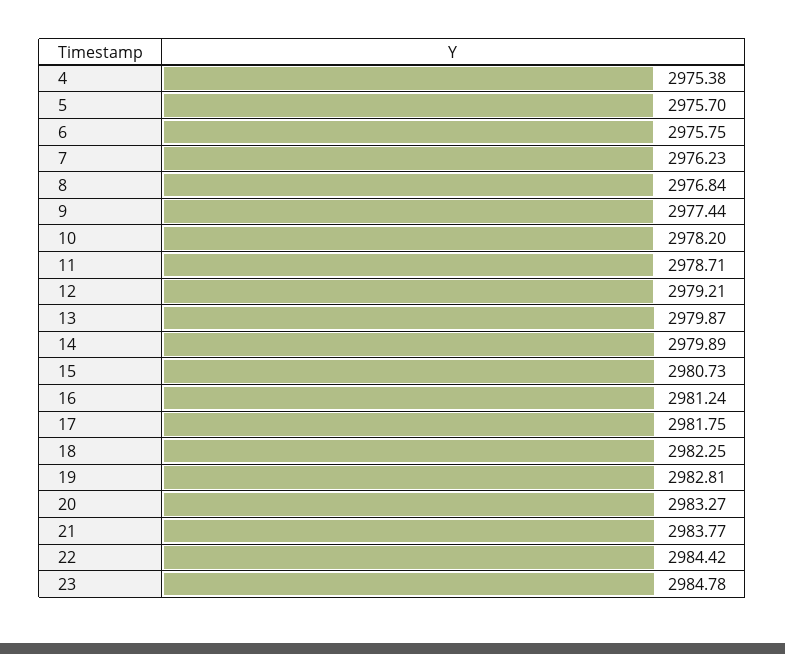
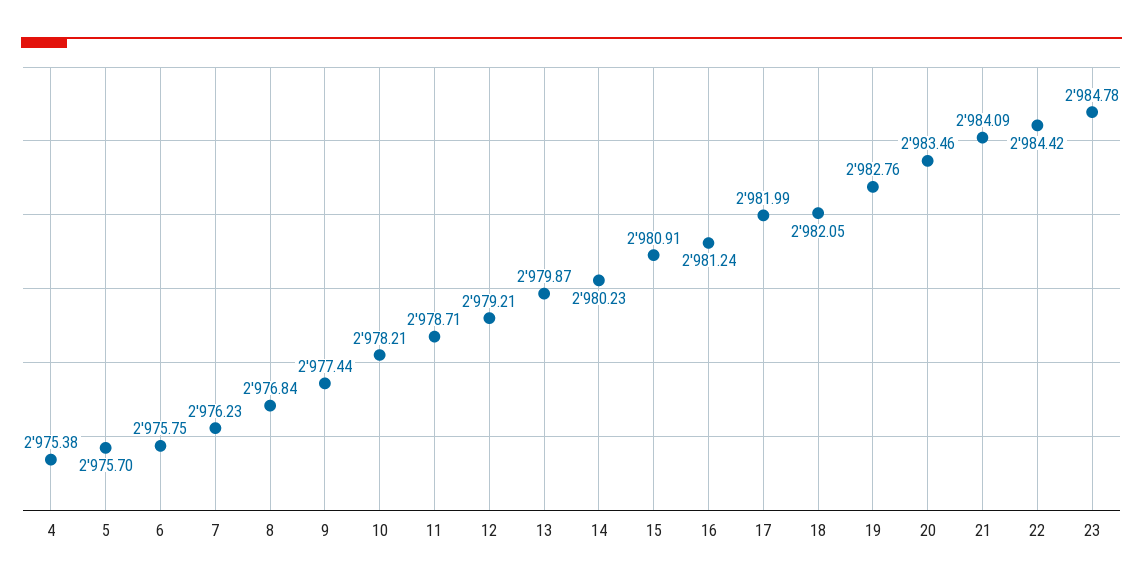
  {
    "4": 2975.38,
    "5": 2975.7,
    "6": 2975.75,
    "7": 2976.23,
    "8": 2976.84,
    "9": 2977.44,
-   "10": 2978.2,
+   "10": 2978.21,
    "11": 2978.71,
    "12": 2979.21,
    "13": 2979.87,
-   "14": 2979.89,
+   "14": 2980.23,
-   "15": 2980.73,
+   "15": 2980.91,
    "16": 2981.24,
-   "17": 2981.75,
+   "17": 2981.99,
-   "18": 2982.25,
+   "18": 2982.05,
-   "19": 2982.81,
+   "19": 2982.76,
-   "20": 2983.27,
+   "20": 2983.46,
-   "21": 2983.77,
+   "21": 2984.09,
    "22": 2984.42,
    "23": 2984.78
  }

